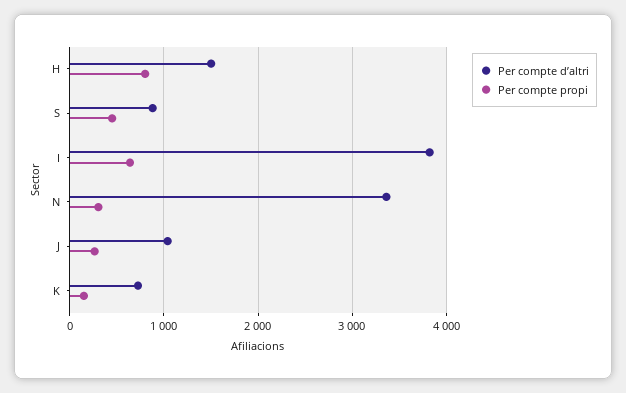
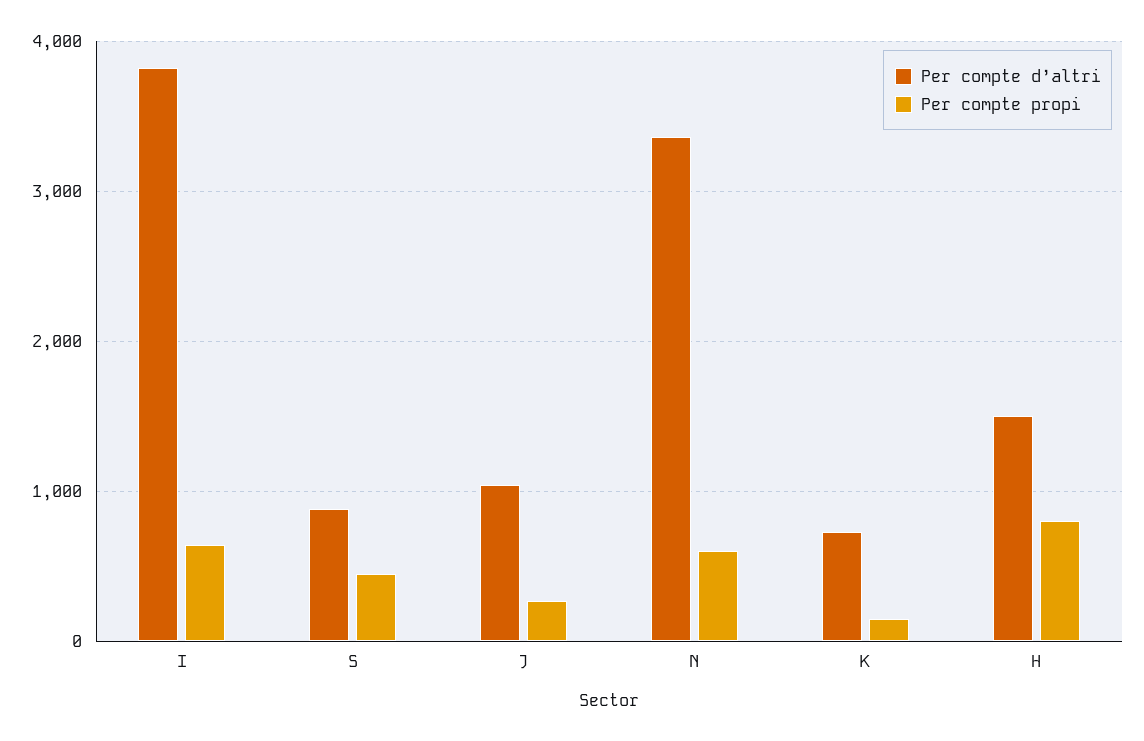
  {
    "Per compte d’altri": {
      "H": 1500,
      "S": 900,
      "I": 3800,
      "N": 3400,
      "J": 1000,
      "K": 700
    },
    "Per compte propi": {
      "H": 800,
      "S": 500,
      "I": 600,
-     "N": 300,
+     "N": 600,
      "J": 300,
      "K": 200
    }
  }

